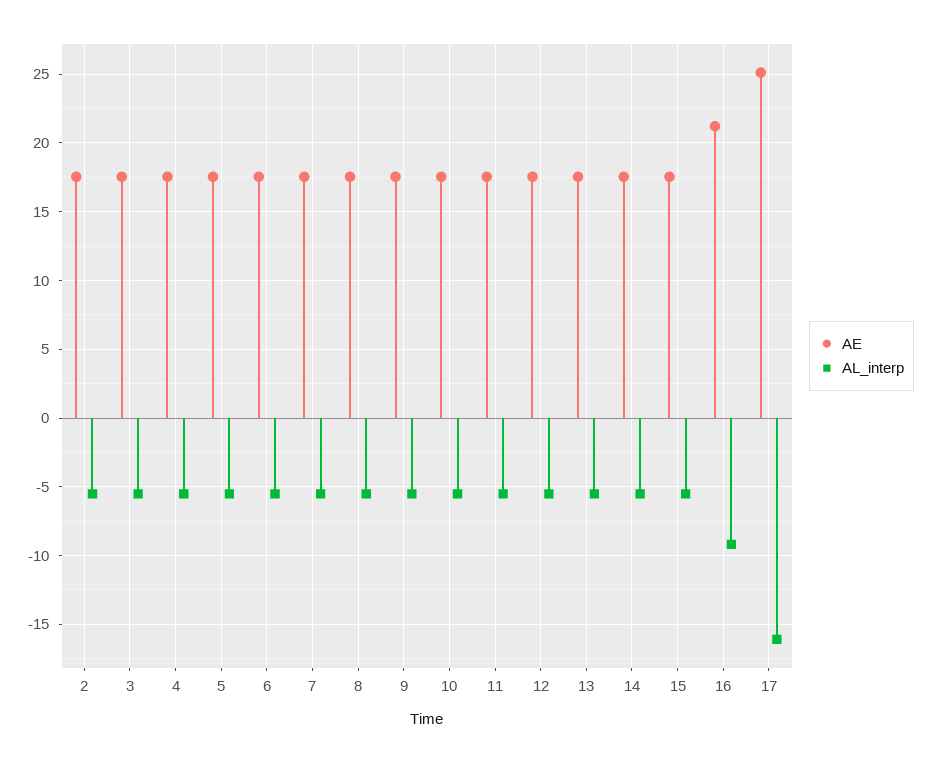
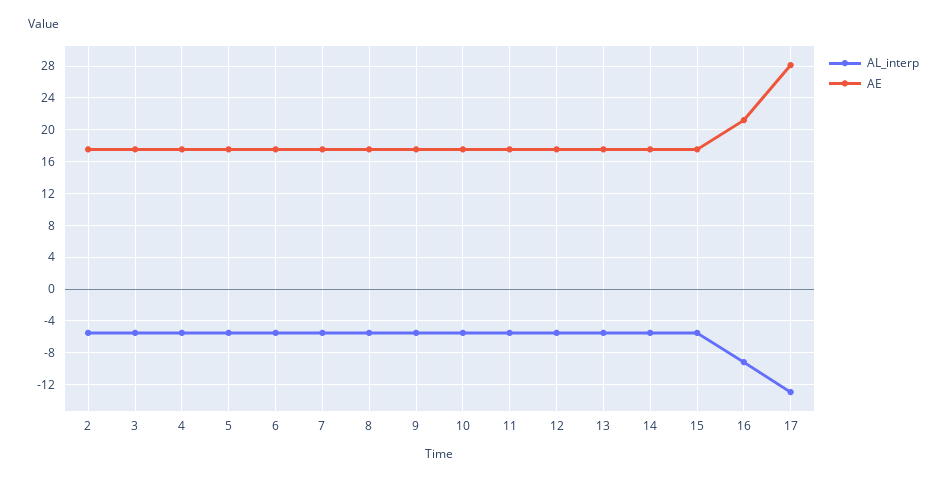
  {
    "AE": {
      "2": 17.5,
      "3": 17.5,
      "4": 17.5,
      "5": 17.5,
      "6": 17.5,
      "7": 17.5,
      "8": 17.5,
      "9": 17.5,
      "10": 17.5,
      "11": 17.5,
      "12": 17.5,
      "13": 17.5,
      "14": 17.5,
      "15": 17.5,
      "16": 21,
-     "17": 25
+     "17": 28
    },
    "AL_interp": {
      "2": -5.5,
      "3": -5.5,
      "4": -5.5,
      "5": -5.5,
      "6": -5.5,
      "7": -5.5,
      "8": -5.5,
      "9": -5.5,
      "10": -5.5,
      "11": -5.5,
      "12": -5.5,
      "13": -5.5,
      "14": -5.5,
      "15": -5.5,
      "16": -9,
-     "17": -16
+     "17": -13
    }
  }

